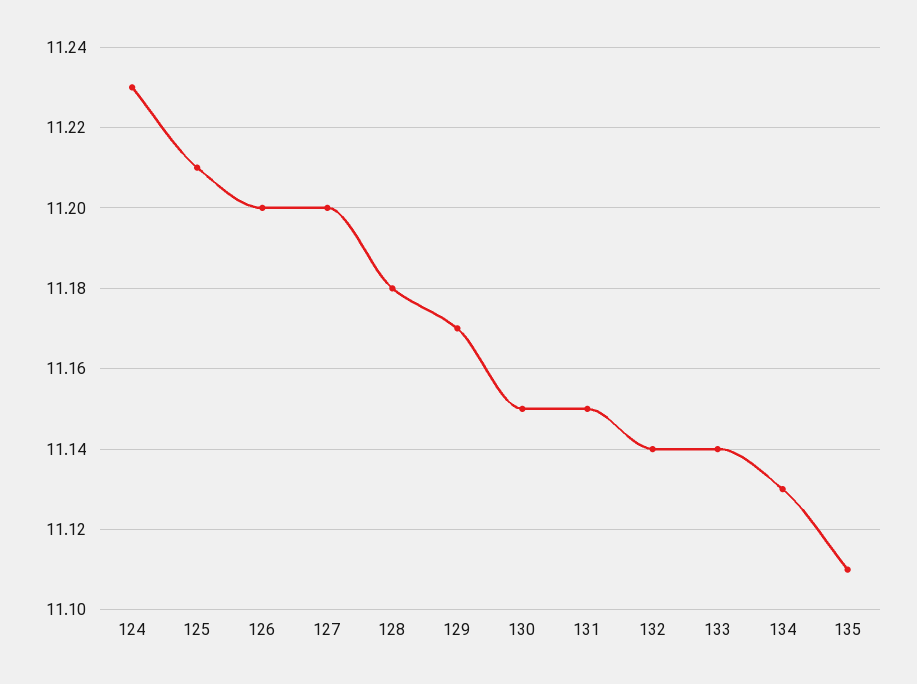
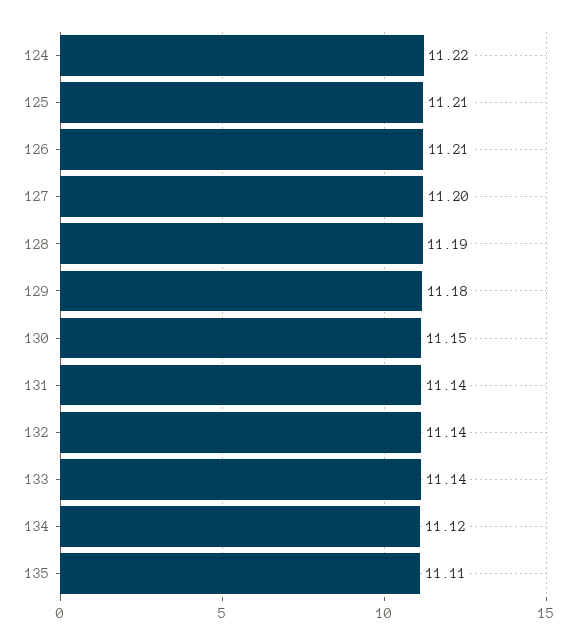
  {
-   "124": 11.23,
+   "124": 11.22,
    "125": 11.21,
-   "126": 11.2,
+   "126": 11.21,
    "127": 11.2,
-   "128": 11.18,
+   "128": 11.19,
-   "129": 11.17,
+   "129": 11.18,
    "130": 11.15,
-   "131": 11.15,
+   "131": 11.14,
    "132": 11.14,
    "133": 11.14,
-   "134": 11.13,
+   "134": 11.12,
    "135": 11.11
  }

